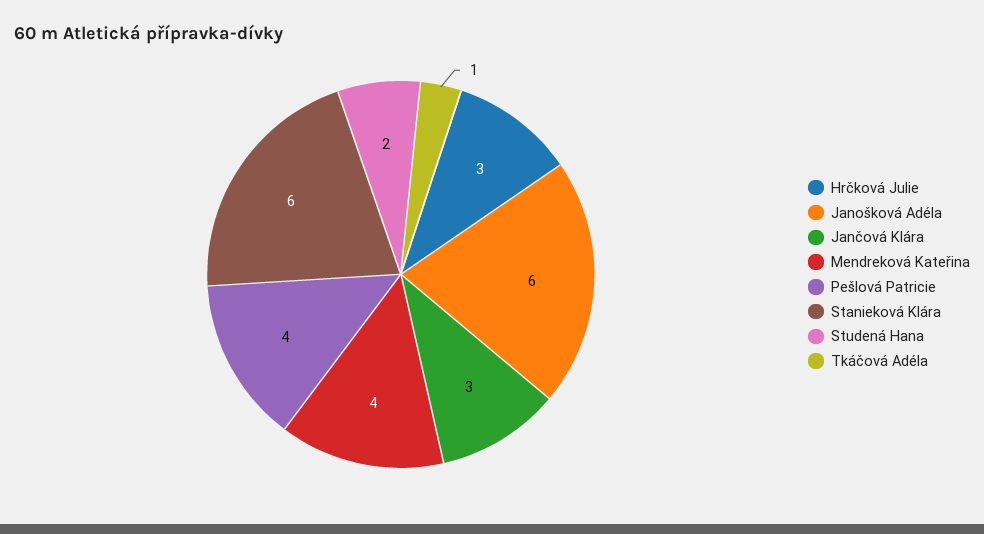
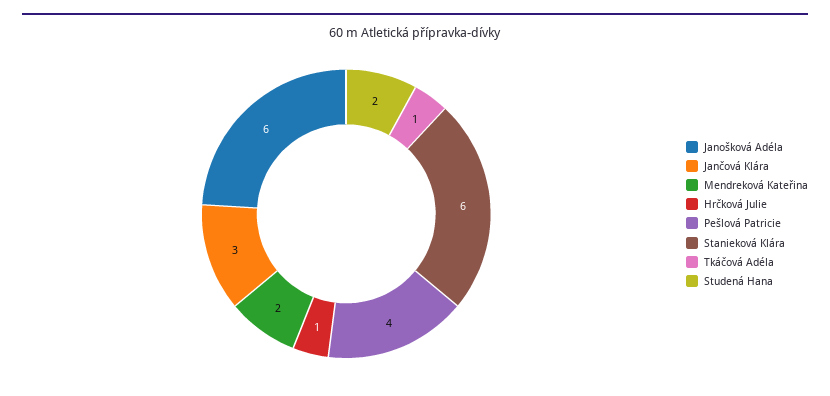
  {
-   "Hrčková Julie": 3,
+   "Hrčková Julie": 1,
    "Janošková Adéla": 6,
    "Jančová Klára": 3,
-   "Mendreková Kateřina": 4,
+   "Mendreková Kateřina": 2,
    "Pešlová Patricie": 4,
    "Stanieková Klára": 6,
    "Studená Hana": 2,
    "Tkáčová Adéla": 1
  }

